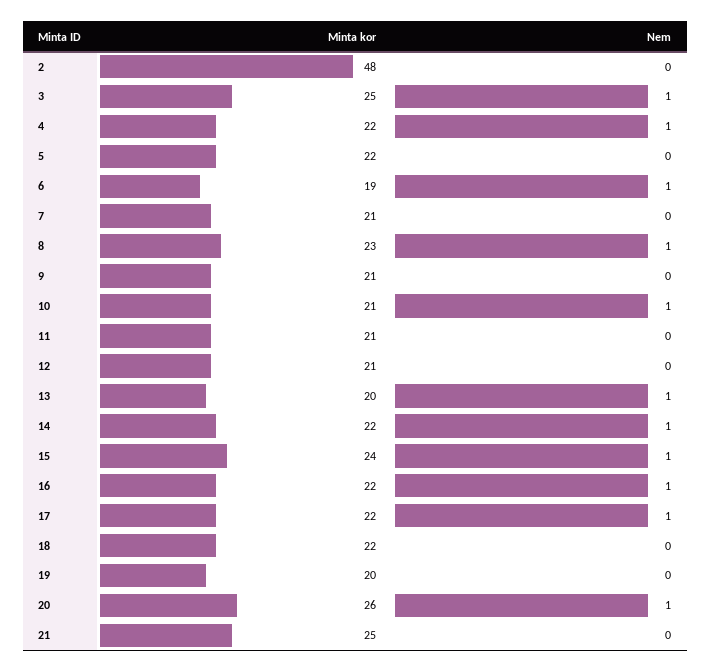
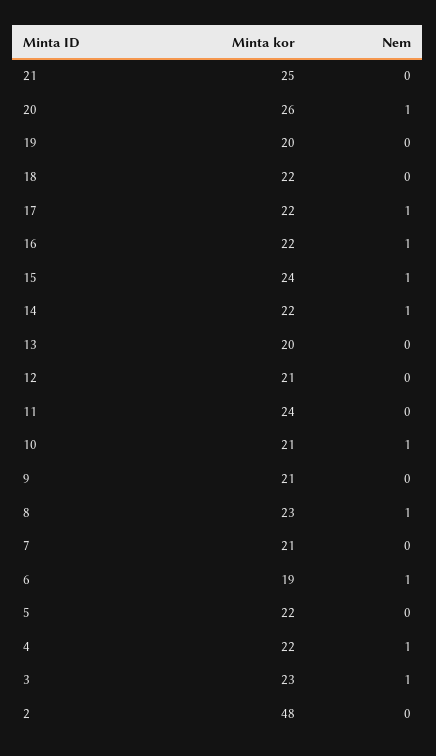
  {
    "Minta kor": {
      "2": 48,
-     "3": 25,
+     "3": 23,
      "4": 22,
      "5": 22,
      "6": 19,
      "7": 21,
      "8": 23,
      "9": 21,
      "10": 21,
-     "11": 21,
+     "11": 24,
      "12": 21,
      "13": 20,
      "14": 22,
      "15": 24,
      "16": 22,
      "17": 22,
      "18": 22,
      "19": 20,
      "20": 26,
      "21": 25
    },
    "Nem": {
      "2": 0,
      "3": 1,
      "4": 1,
      "5": 0,
      "6": 1,
      "7": 0,
      "8": 1,
      "9": 0,
      "10": 1,
      "11": 0,
      "12": 0,
-     "13": 1,
+     "13": 0,
      "14": 1,
      "15": 1,
      "16": 1,
      "17": 1,
      "18": 0,
      "19": 0,
      "20": 1,
      "21": 0
    }
  }

